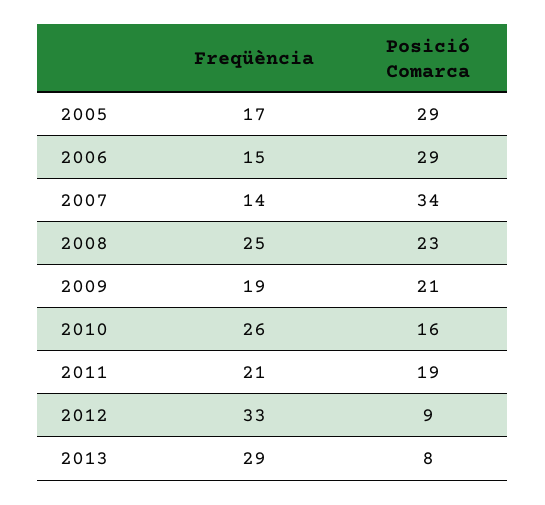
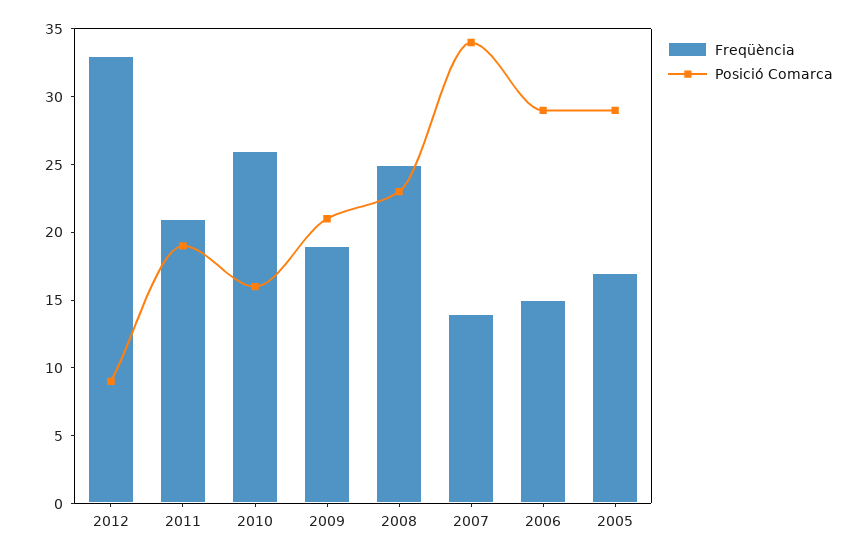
  {
    "Freqüència": {
      "2005": 17,
      "2006": 15,
      "2007": 14,
      "2008": 25,
      "2009": 19,
      "2010": 26,
      "2011": 21,
-     "2012": 33,
+     "2012": 33
-     "2013": 29
    },
    "Posició Comarca": {
      "2005": 29,
      "2006": 29,
      "2007": 34,
      "2008": 23,
      "2009": 21,
      "2010": 16,
      "2011": 19,
-     "2012": 9,
+     "2012": 9
-     "2013": 8
    }
  }

